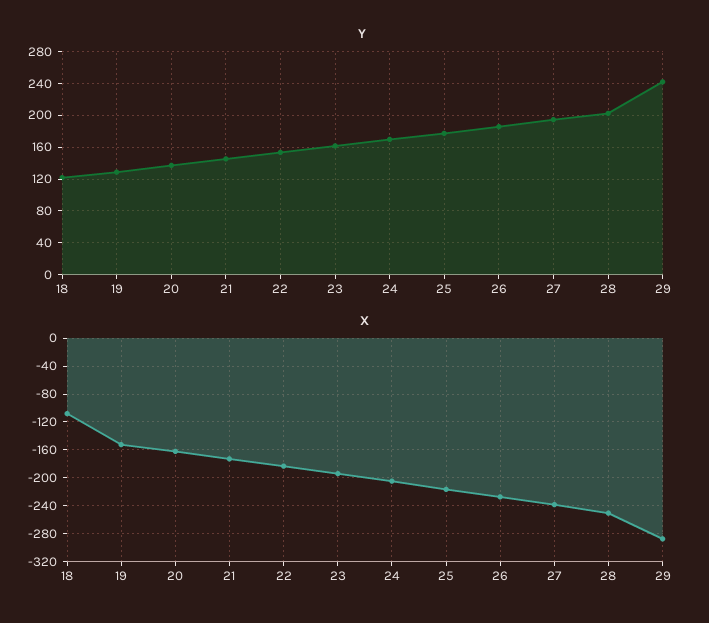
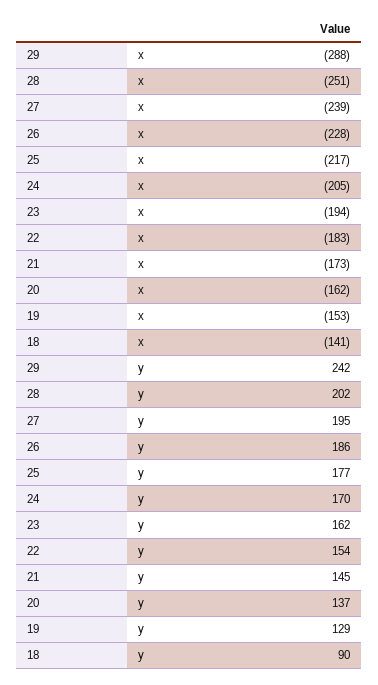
  {
    "Y": {
-     "18": 120,
+     "18": 90,
      "19": 129,
      "20": 137,
      "21": 145,
      "22": 154,
      "23": 162,
      "24": 170,
      "25": 177,
      "26": 186,
      "27": 195,
      "28": 202,
      "29": 242
    },
    "X": {
-     "18": -110,
+     "18": -141,
      "19": -153,
      "20": -162,
      "21": -173,
      "22": -183,
      "23": -194,
      "24": -205,
      "25": -217,
      "26": -228,
      "27": -239,
      "28": -251,
      "29": -288
    }
  }

